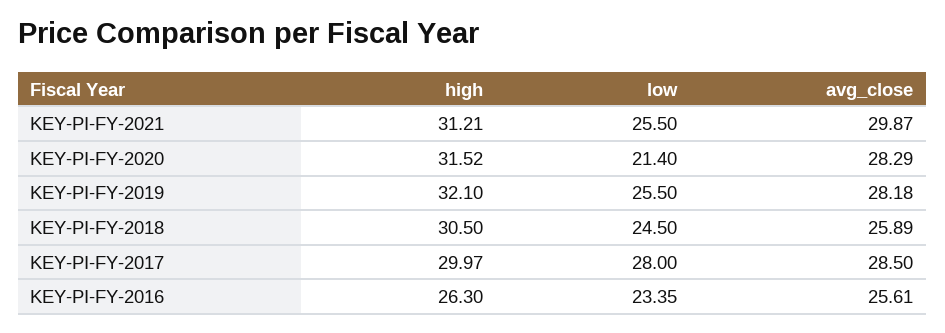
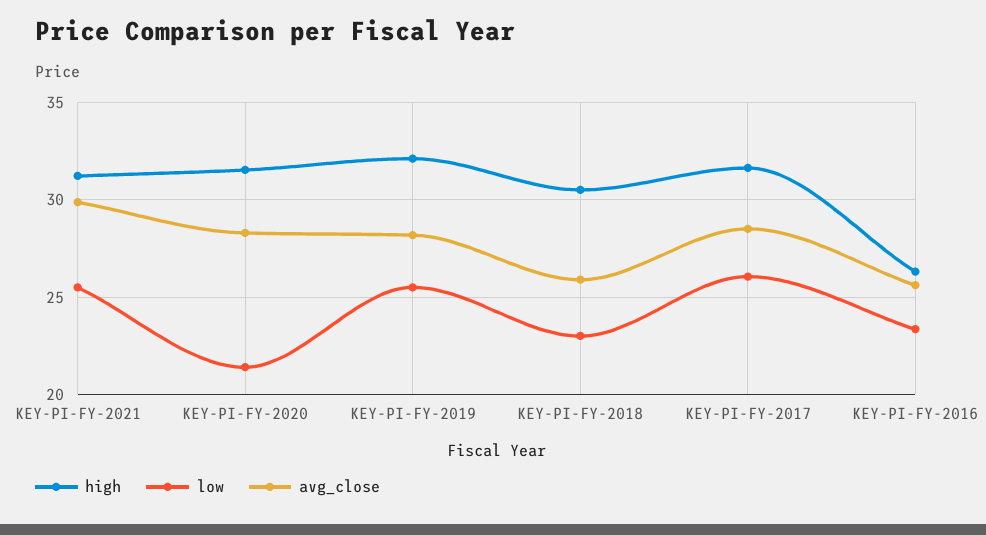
  {
    "high": {
      "KEY-PI-FY-2021": 31.21,
      "KEY-PI-FY-2020": 31.52,
      "KEY-PI-FY-2019": 32.1,
      "KEY-PI-FY-2018": 30.5,
-     "KEY-PI-FY-2017": 29.97,
+     "KEY-PI-FY-2017": 31.5,
      "KEY-PI-FY-2016": 26.3
    },
    "low": {
      "KEY-PI-FY-2021": 25.5,
      "KEY-PI-FY-2020": 21.4,
      "KEY-PI-FY-2019": 25.5,
-     "KEY-PI-FY-2018": 24.5,
+     "KEY-PI-FY-2018": 23,
-     "KEY-PI-FY-2017": 28,
+     "KEY-PI-FY-2017": 26,
      "KEY-PI-FY-2016": 23.35
    },
    "avg_close": {
      "KEY-PI-FY-2021": 29.87,
      "KEY-PI-FY-2020": 28.29,
      "KEY-PI-FY-2019": 28.18,
      "KEY-PI-FY-2018": 25.89,
      "KEY-PI-FY-2017": 28.5,
      "KEY-PI-FY-2016": 25.61
    }
  }

